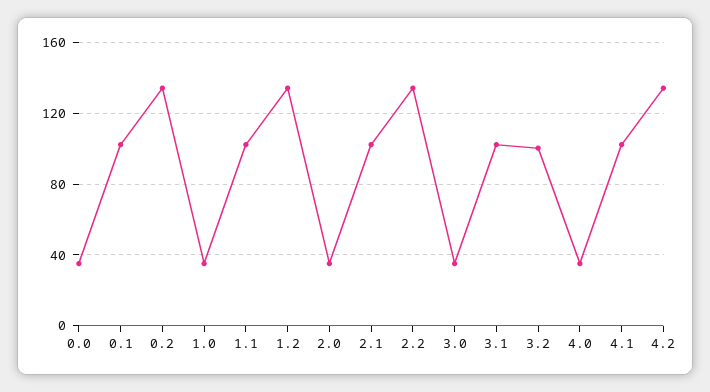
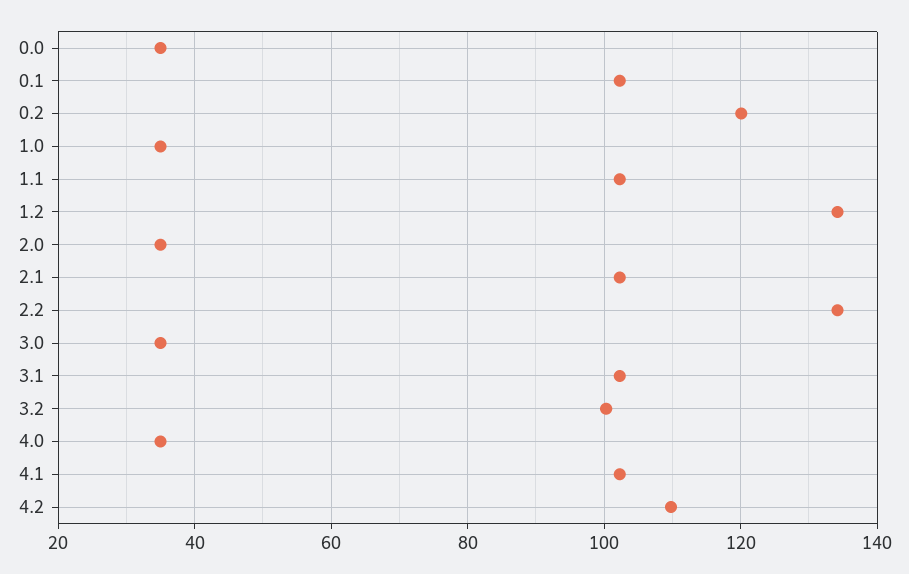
  {
    "0.0": 36,
    "0.1": 102,
-   "0.2": 135,
+   "0.2": 120,
    "1.0": 36,
    "1.1": 102,
    "1.2": 134,
    "2.0": 36,
    "2.1": 102,
    "2.2": 134,
    "3.0": 36,
    "3.1": 102,
    "3.2": 100,
    "4.0": 36,
    "4.1": 102,
-   "4.2": 135
+   "4.2": 110
  }

